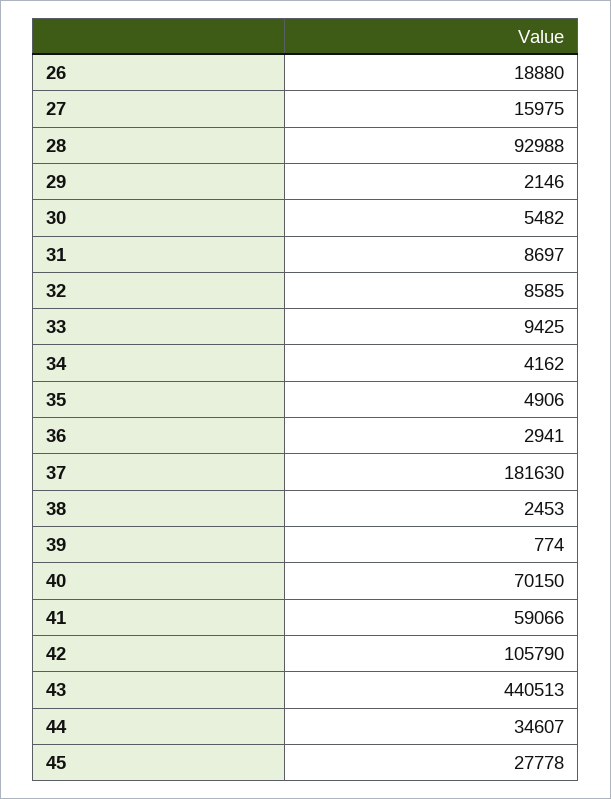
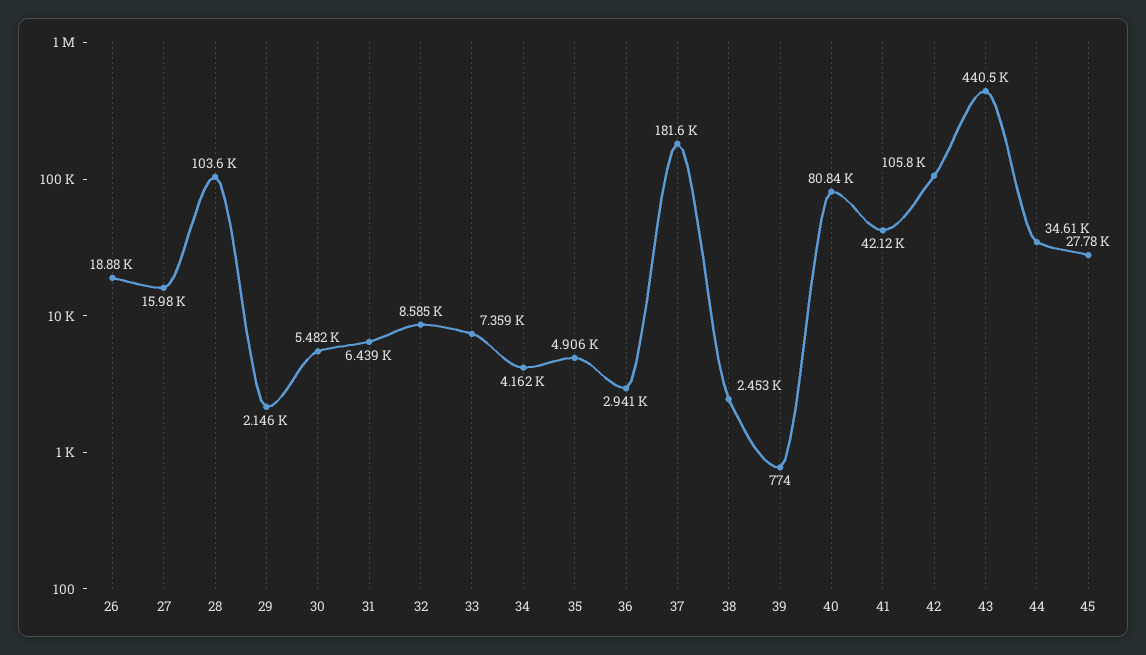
  {
    "26": 18880,
    "27": 15975,
-   "28": 92988,
+   "28": 103600,
    "29": 2146,
    "30": 5482,
-   "31": 8697,
+   "31": 6439,
    "32": 8585,
-   "33": 9425,
+   "33": 7359,
    "34": 4162,
    "35": 4906,
    "36": 2941,
    "37": 181630,
    "38": 2453,
    "39": 774,
-   "40": 70150,
+   "40": 80840,
-   "41": 59066,
+   "41": 42120,
    "42": 105790,
    "43": 440513,
    "44": 34607,
    "45": 27778
  }

